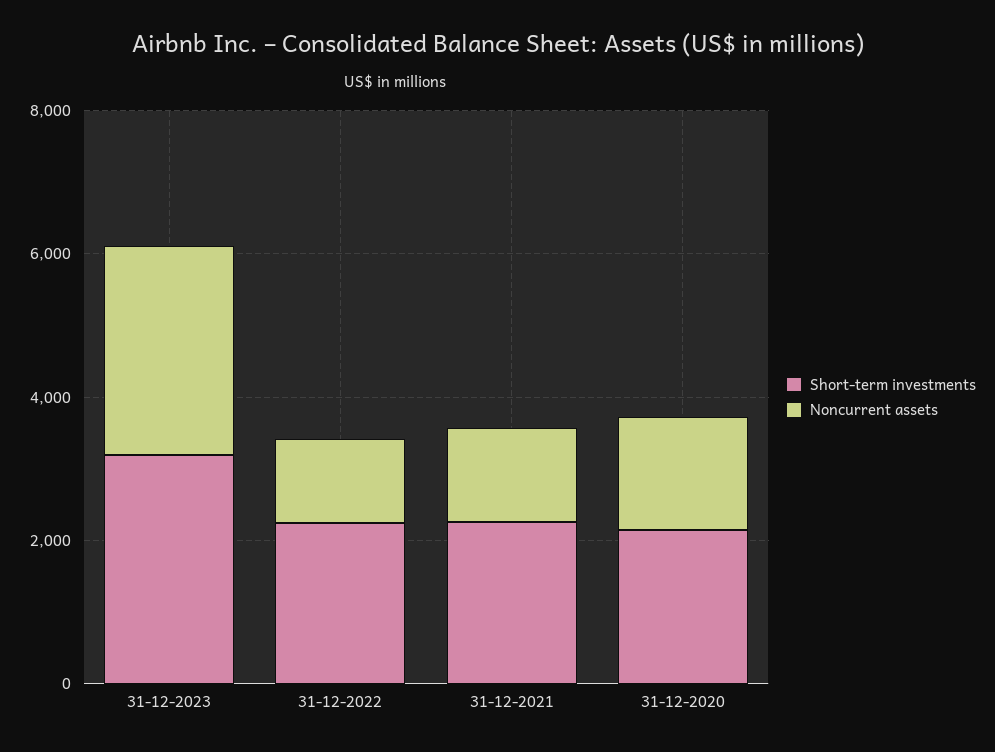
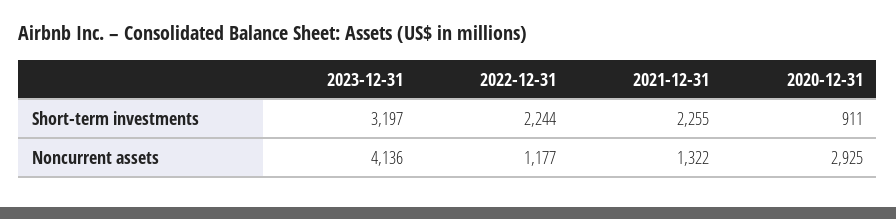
  {
    "Short-term investments": {
      "31-12-2023": 3197,
      "31-12-2022": 2244,
      "31-12-2021": 2255,
-     "31-12-2020": 2000
+     "31-12-2020": 911
    },
    "Noncurrent assets": {
-     "31-12-2023": 3000,
+     "31-12-2023": 4136,
      "31-12-2022": 1177,
      "31-12-2021": 1322,
-     "31-12-2020": 1500
+     "31-12-2020": 2925
    }
  }

